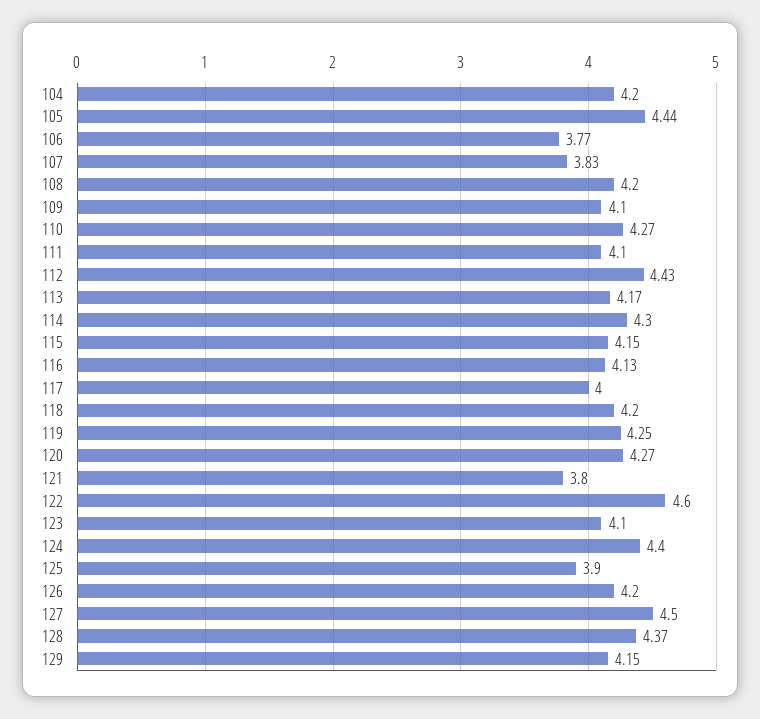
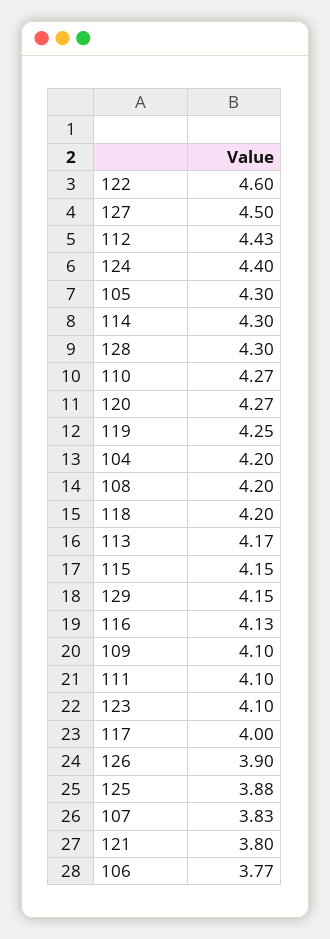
  {
    "104": 4.2,
-   "105": 4.44,
+   "105": 4.3,
    "106": 3.77,
    "107": 3.83,
    "108": 4.2,
    "109": 4.1,
    "110": 4.27,
    "111": 4.1,
    "112": 4.43,
    "113": 4.17,
    "114": 4.3,
    "115": 4.15,
    "116": 4.13,
    "117": 4,
    "118": 4.2,
    "119": 4.25,
    "120": 4.27,
    "121": 3.8,
    "122": 4.6,
    "123": 4.1,
    "124": 4.4,
-   "125": 3.9,
+   "125": 3.88,
-   "126": 4.2,
+   "126": 3.9,
    "127": 4.5,
-   "128": 4.37,
+   "128": 4.3,
    "129": 4.15
  }

